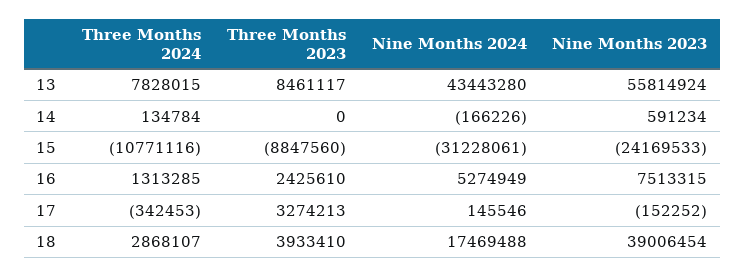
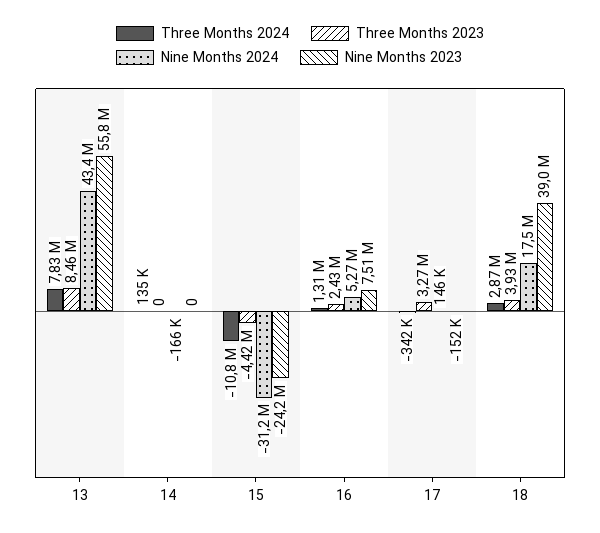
  {
    "Three Months 2024": {
      "13": 7828015,
      "14": 134784,
      "15": -10771116,
      "16": 1313285,
      "17": -342453,
      "18": 2868107
    },
    "Three Months 2023": {
      "13": 8461117,
      "14": 0,
-     "15": -8847560,
+     "15": -4420000,
      "16": 2425610,
      "17": 3274213,
      "18": 3933410
    },
    "Nine Months 2024": {
      "13": 43443280,
      "14": -166226,
      "15": -31228061,
      "16": 5274949,
      "17": 145546,
      "18": 17469488
    },
    "Nine Months 2023": {
      "13": 55814924,
-     "14": 591234,
+     "14": 0,
      "15": -24169533,
      "16": 7513315,
      "17": -152252,
      "18": 39006454
    }
  }

